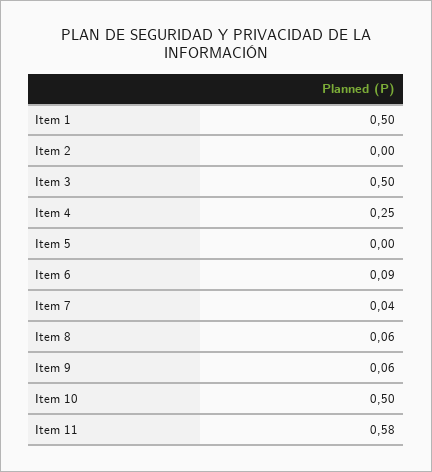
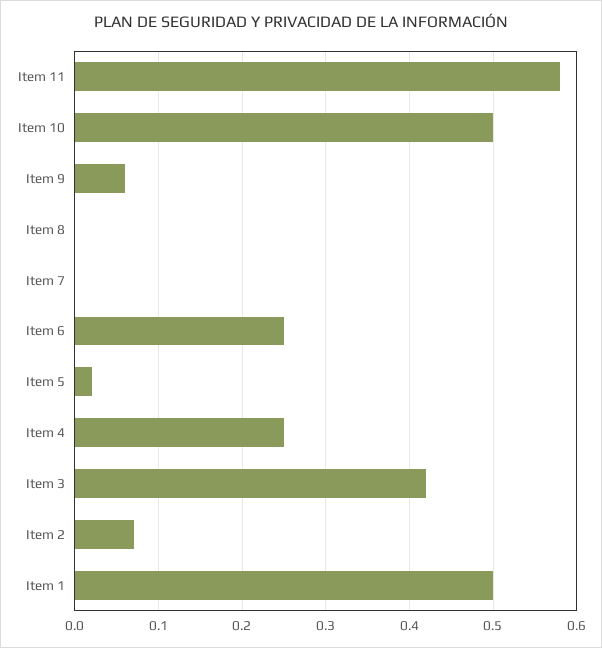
  {
    "Item 1": 0.5,
-   "Item 2": 0,
+   "Item 2": 0.07,
-   "Item 3": 0.5,
+   "Item 3": 0.42,
    "Item 4": 0.25,
-   "Item 5": 0,
+   "Item 5": 0.02,
-   "Item 6": 0.09,
+   "Item 6": 0.25,
-   "Item 7": 0.04,
+   "Item 7": 0,
-   "Item 8": 0.06,
+   "Item 8": 0,
    "Item 9": 0.06,
    "Item 10": 0.5,
    "Item 11": 0.58
  }

